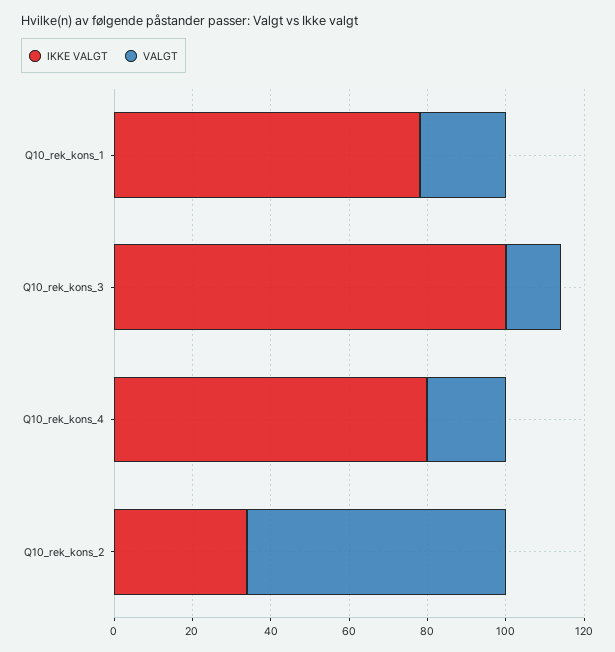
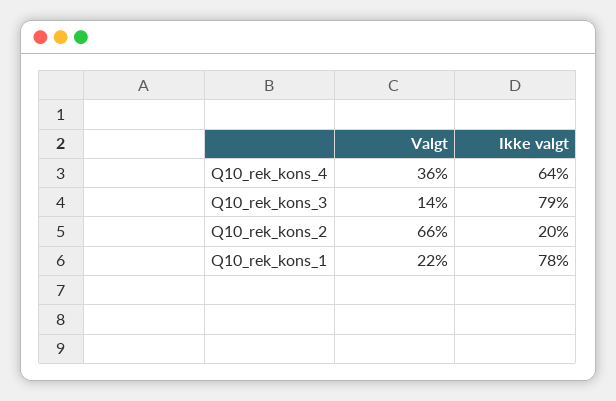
  {
    "IKKE VALGT": {
      "Q10_rek_kons_1": 78,
-     "Q10_rek_kons_3": 100,
+     "Q10_rek_kons_3": 79,
-     "Q10_rek_kons_4": 80,
+     "Q10_rek_kons_4": 64,
-     "Q10_rek_kons_2": 35
+     "Q10_rek_kons_2": 20
    },
    "VALGT": {
      "Q10_rek_kons_1": 22,
      "Q10_rek_kons_3": 14,
-     "Q10_rek_kons_4": 20,
+     "Q10_rek_kons_4": 36,
      "Q10_rek_kons_2": 66
    }
  }

